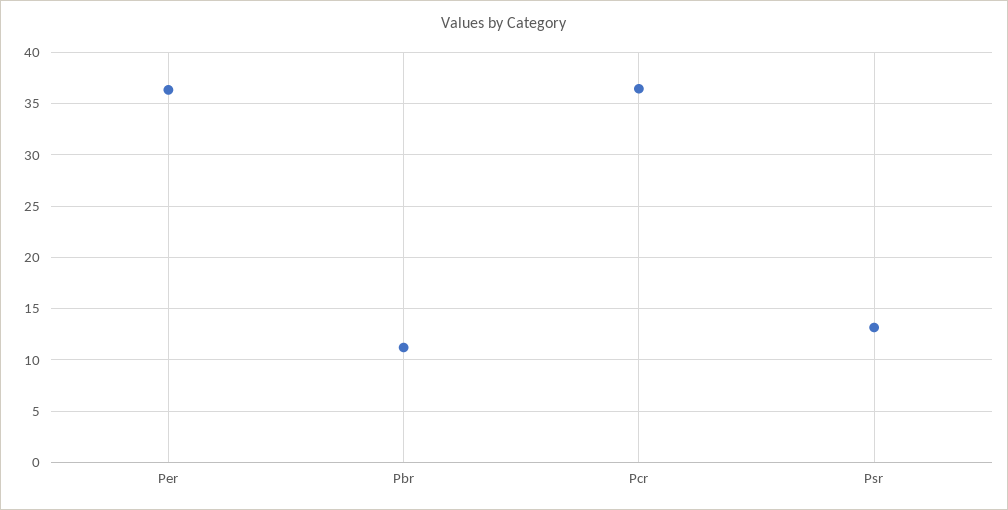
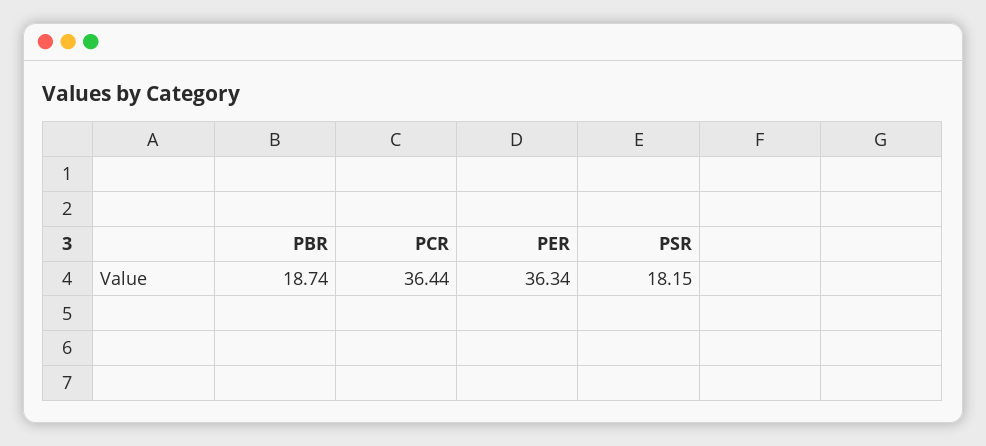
  {
    "Per": 36.34,
-   "Pbr": 11,
+   "Pbr": 18.74,
    "Pcr": 36.44,
-   "Psr": 13
+   "Psr": 18.15
  }

